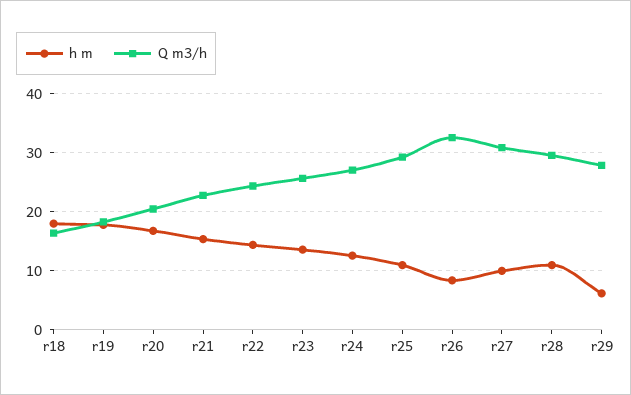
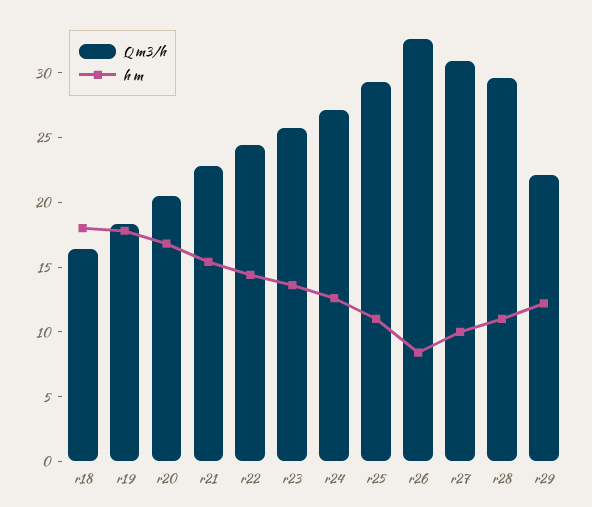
  {
    "h m": {
      "r18": 18,
      "r19": 18,
      "r20": 17,
      "r21": 15,
      "r22": 14,
      "r23": 14,
      "r24": 13,
      "r25": 11,
      "r26": 8,
      "r27": 10,
      "r28": 11,
-     "r29": 6
+     "r29": 12
    },
    "Q m3/h": {
      "r18": 16,
      "r19": 18,
      "r20": 21,
      "r21": 23,
      "r22": 24,
      "r23": 26,
      "r24": 27,
      "r25": 29,
      "r26": 33,
      "r27": 31,
      "r28": 30,
-     "r29": 28
+     "r29": 22
    }
  }

